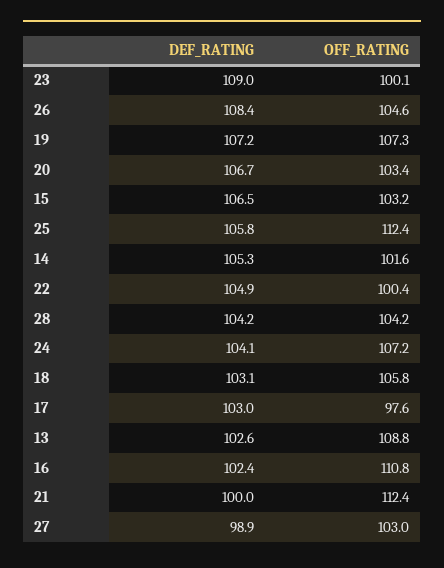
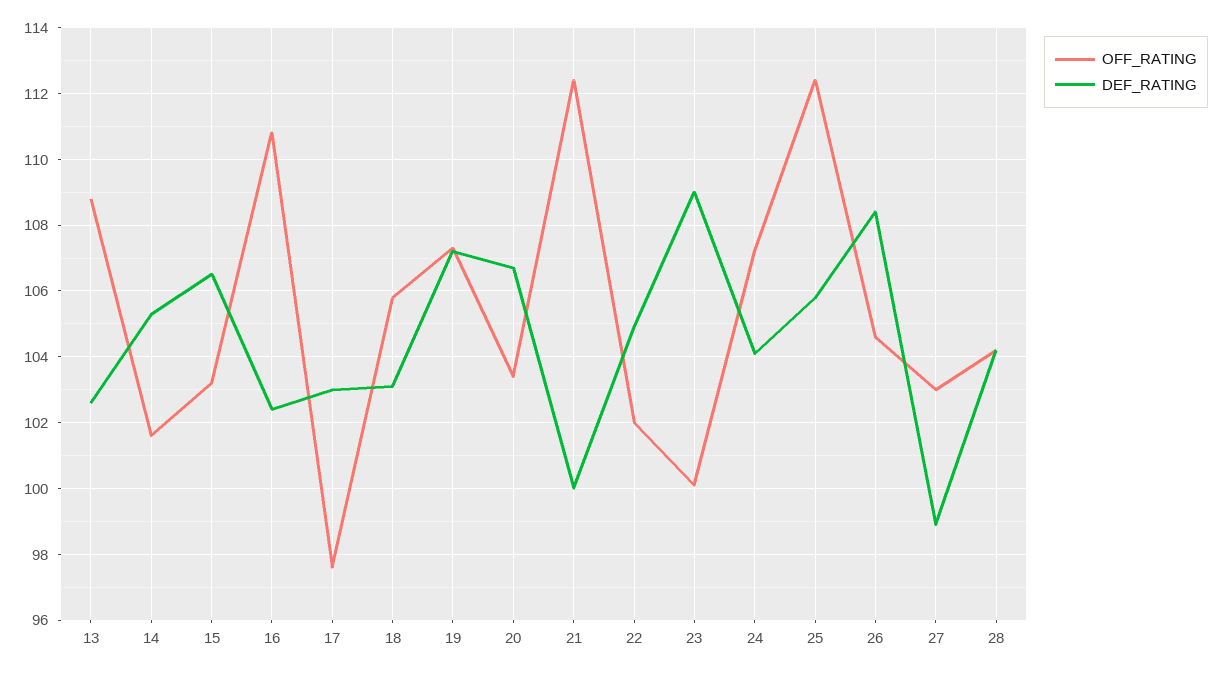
  {
    "DEF_RATING": {
      "23": 109,
      "26": 108.4,
      "19": 107.2,
      "20": 106.7,
      "15": 106.5,
      "25": 105.8,
      "14": 105.3,
      "22": 104.9,
      "28": 104.2,
      "24": 104.1,
      "18": 103.1,
      "17": 103,
      "13": 102.6,
      "16": 102.4,
      "21": 100,
      "27": 98.9
    },
    "OFF_RATING": {
      "23": 100.1,
      "26": 104.6,
      "19": 107.3,
      "20": 103.4,
      "15": 103.2,
      "25": 112.4,
      "14": 101.6,
-     "22": 100.4,
+     "22": 102,
      "28": 104.2,
      "24": 107.2,
      "18": 105.8,
      "17": 97.6,
      "13": 108.8,
      "16": 110.8,
      "21": 112.4,
      "27": 103
    }
  }

